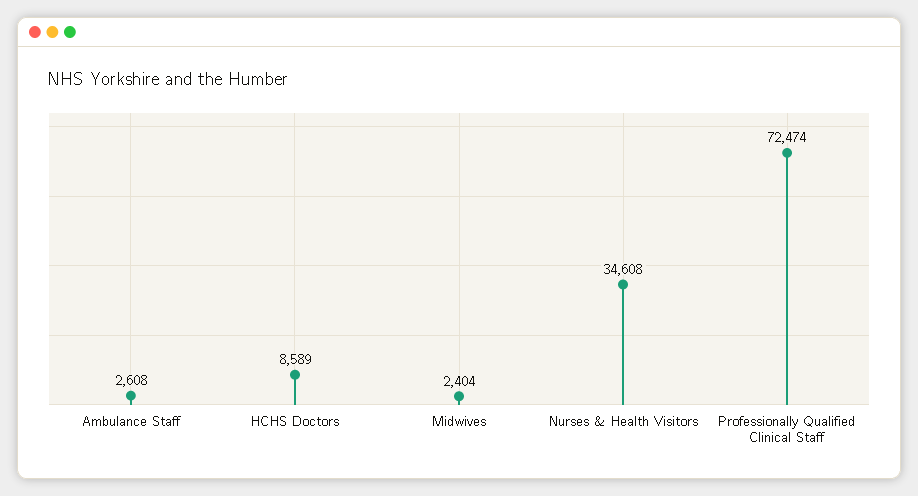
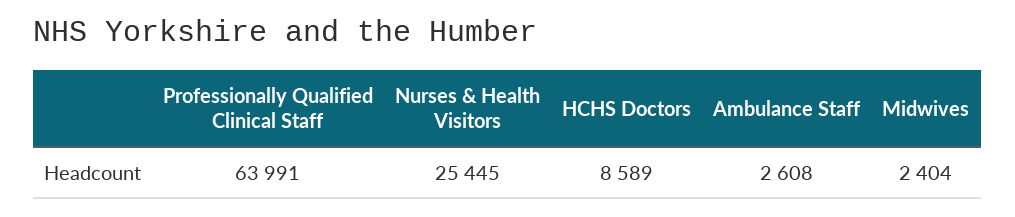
  {
    "Ambulance Staff": 2608,
    "HCHS Doctors": 8589,
    "Midwives": 2404,
-   "Nurses & Health Visitors": 34608,
+   "Nurses & Health Visitors": 25445,
-   "Professionally Qualified Clinical Staff": 72474
+   "Professionally Qualified Clinical Staff": 63991
  }

